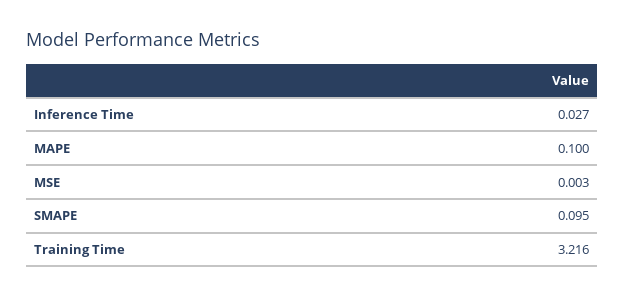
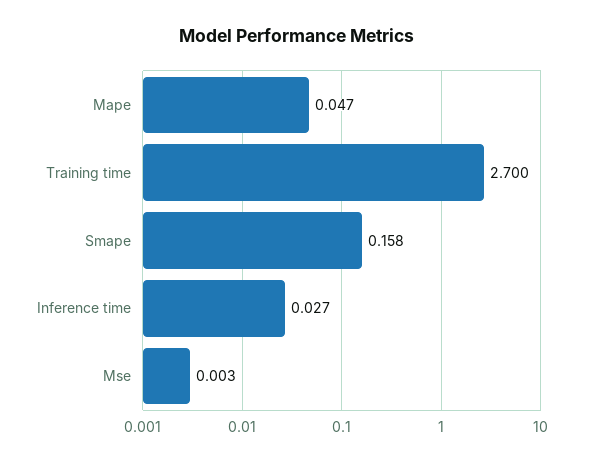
  {
    "Inference Time": 0.027,
-   "MAPE": 0.1,
+   "MAPE": 0.047,
    "MSE": 0.003,
-   "SMAPE": 0.095,
+   "SMAPE": 0.158,
-   "Training Time": 3.216
+   "Training Time": 2.7
  }

